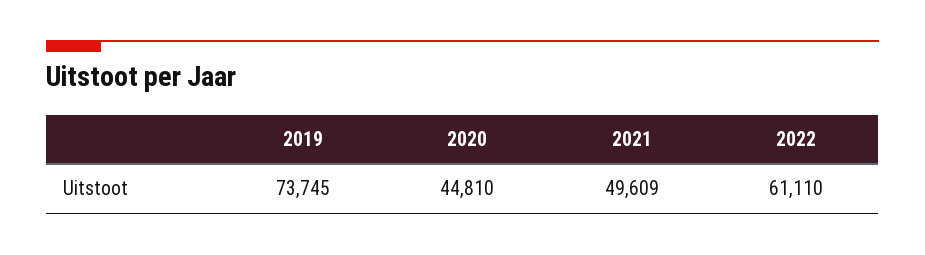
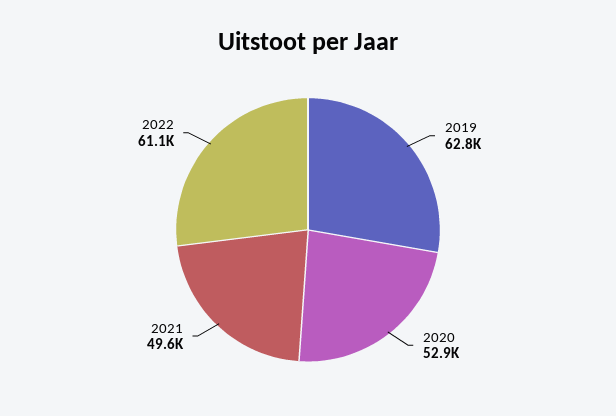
  {
-   "2019": 73745,
+   "2019": 62800,
-   "2020": 44810,
+   "2020": 52900,
    "2021": 49609,
    "2022": 61110
  }

